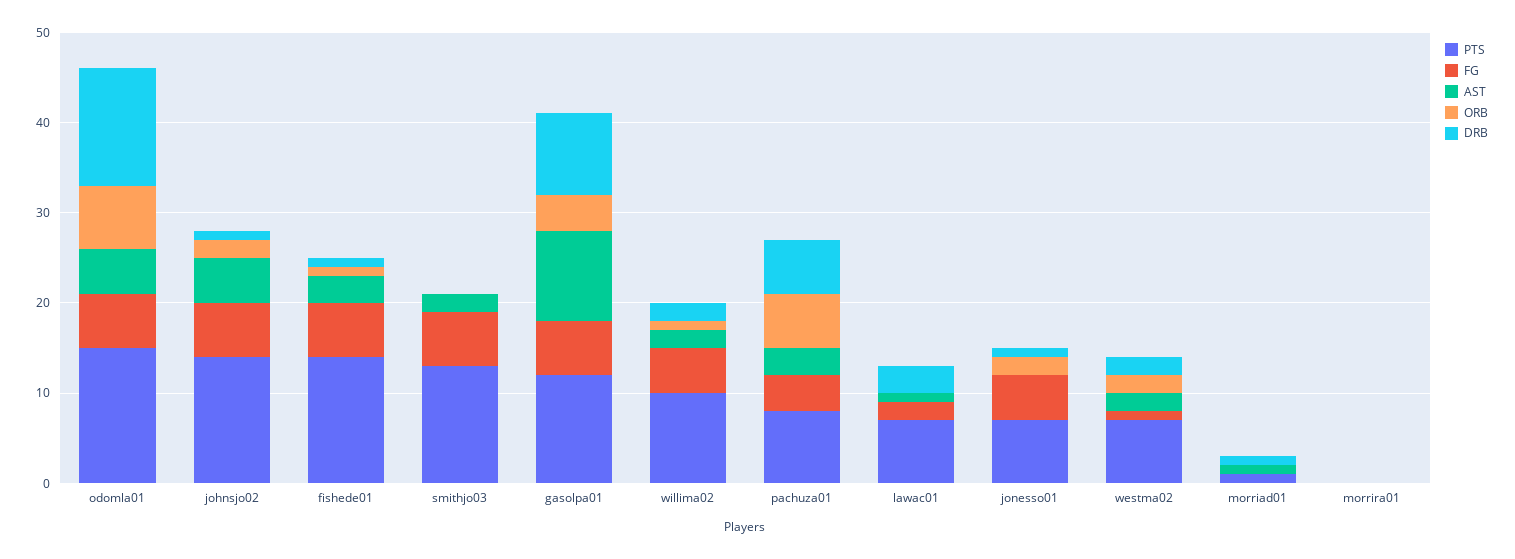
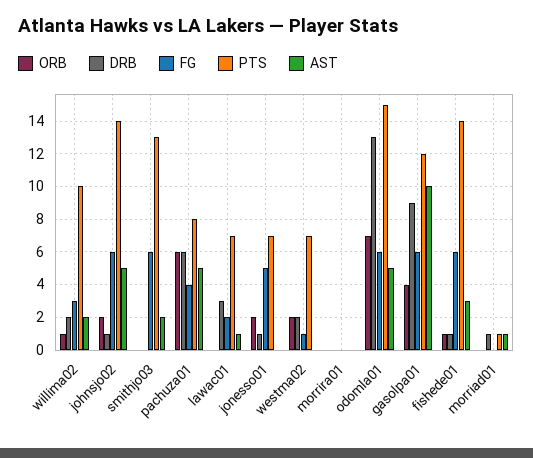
  {
    "PTS": {
      "odomla01": 15,
      "johnsjo02": 14,
      "fishede01": 14,
      "smithjo03": 13,
      "gasolpa01": 12,
      "willima02": 10,
      "pachuza01": 8,
      "lawac01": 7,
      "jonesso01": 7,
      "westma02": 7,
      "morriad01": 1,
      "morrira01": 0
    },
    "FG": {
      "odomla01": 6,
      "johnsjo02": 6,
      "fishede01": 6,
      "smithjo03": 6,
      "gasolpa01": 6,
-     "willima02": 5,
+     "willima02": 3,
      "pachuza01": 4,
      "lawac01": 2,
      "jonesso01": 5,
      "westma02": 1,
      "morriad01": 0,
      "morrira01": 0
    },
    "AST": {
      "odomla01": 5,
      "johnsjo02": 5,
      "fishede01": 3,
      "smithjo03": 2,
      "gasolpa01": 10,
      "willima02": 2,
-     "pachuza01": 3,
+     "pachuza01": 5,
      "lawac01": 1,
      "jonesso01": 0,
-     "westma02": 2,
+     "westma02": 0,
      "morriad01": 1,
      "morrira01": 0
    },
    "ORB": {
      "odomla01": 7,
      "johnsjo02": 2,
      "fishede01": 1,
      "smithjo03": 0,
      "gasolpa01": 4,
      "willima02": 1,
      "pachuza01": 6,
      "lawac01": 0,
      "jonesso01": 2,
      "westma02": 2,
      "morriad01": 0,
      "morrira01": 0
    },
    "DRB": {
      "odomla01": 13,
      "johnsjo02": 1,
      "fishede01": 1,
      "smithjo03": 0,
      "gasolpa01": 9,
      "willima02": 2,
      "pachuza01": 6,
      "lawac01": 3,
      "jonesso01": 1,
      "westma02": 2,
      "morriad01": 1,
      "morrira01": 0
    }
  }

